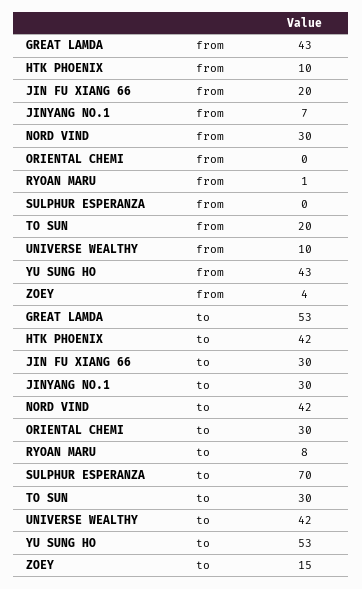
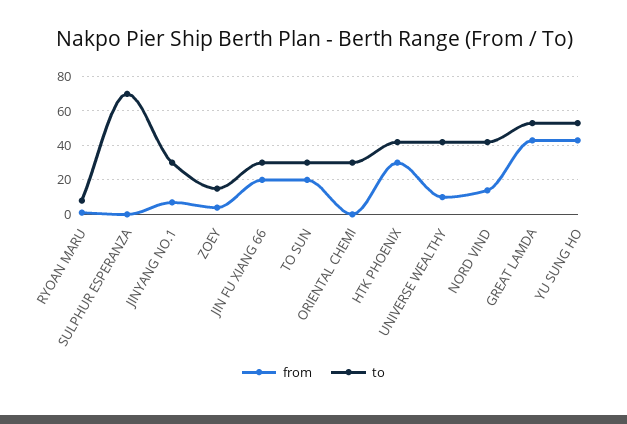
  {
    "from": {
      "GREAT LAMDA": 43,
-     "HTK PHOENIX": 10,
+     "HTK PHOENIX": 30,
      "JIN FU XIANG 66": 20,
      "JINYANG NO.1": 7,
-     "NORD VIND": 30,
+     "NORD VIND": 15,
      "ORIENTAL CHEMI": 0,
      "RYOAN MARU": 1,
      "SULPHUR ESPERANZA": 0,
      "TO SUN": 20,
      "UNIVERSE WEALTHY": 10,
      "YU SUNG HO": 43,
      "ZOEY": 4
    },
    "to": {
      "GREAT LAMDA": 53,
      "HTK PHOENIX": 42,
      "JIN FU XIANG 66": 30,
      "JINYANG NO.1": 30,
      "NORD VIND": 42,
      "ORIENTAL CHEMI": 30,
      "RYOAN MARU": 8,
      "SULPHUR ESPERANZA": 70,
      "TO SUN": 30,
      "UNIVERSE WEALTHY": 42,
      "YU SUNG HO": 53,
      "ZOEY": 15
    }
  }

